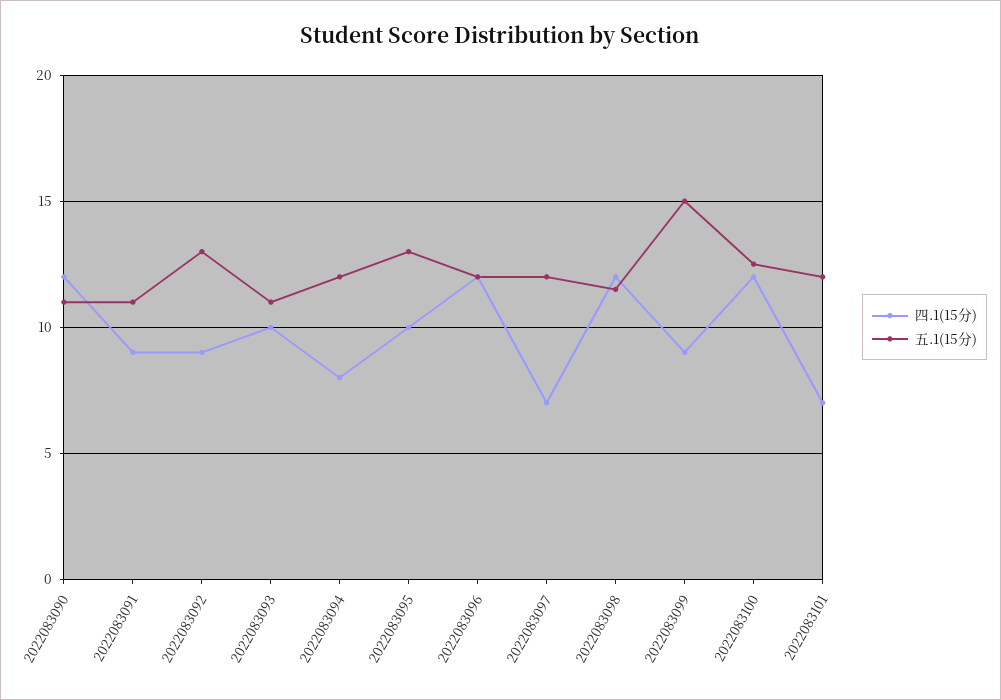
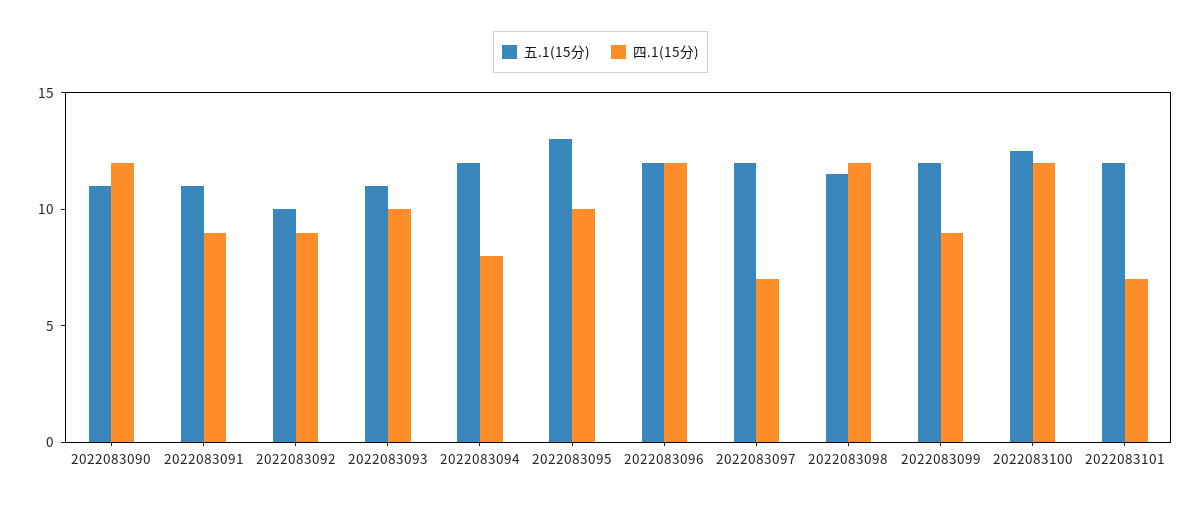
  {
    "四.1(15分)": {
      "2022083090": 12,
      "2022083091": 9,
      "2022083092": 9,
      "2022083093": 10,
      "2022083094": 8,
      "2022083095": 10,
      "2022083096": 12,
      "2022083097": 7,
      "2022083098": 12,
      "2022083099": 9,
      "2022083100": 12,
      "2022083101": 7
    },
    "五.1(15分)": {
      "2022083090": 11,
      "2022083091": 11,
-     "2022083092": 13,
+     "2022083092": 10,
      "2022083093": 11,
      "2022083094": 12,
      "2022083095": 13,
      "2022083096": 12,
      "2022083097": 12,
      "2022083098": 11.5,
-     "2022083099": 15,
+     "2022083099": 12,
      "2022083100": 12.5,
      "2022083101": 12
    }
  }

